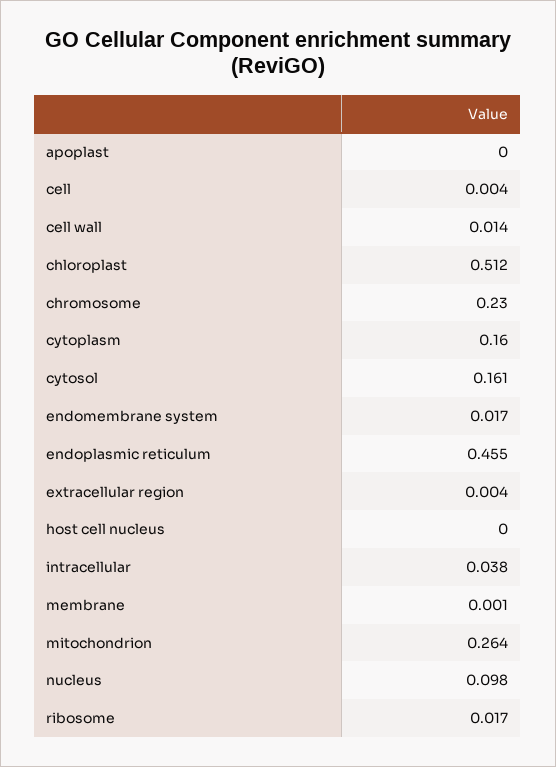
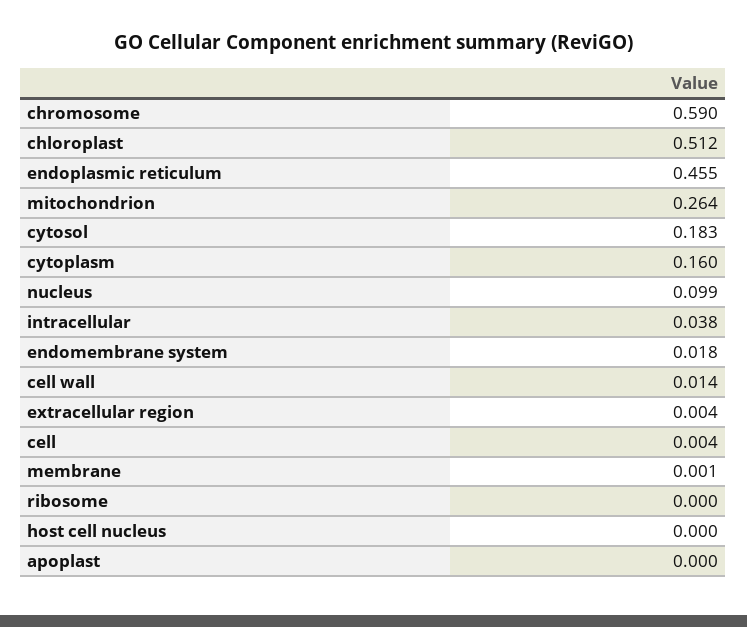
  {
    "apoplast": 0,
    "cell": 0.004,
    "cell wall": 0.014,
    "chloroplast": 0.512,
-   "chromosome": 0.23,
+   "chromosome": 0.59,
    "cytoplasm": 0.16,
-   "cytosol": 0.161,
+   "cytosol": 0.183,
-   "endomembrane system": 0.017,
+   "endomembrane system": 0.018,
    "endoplasmic reticulum": 0.455,
    "extracellular region": 0.004,
    "host cell nucleus": 0,
    "intracellular": 0.038,
    "membrane": 0.001,
    "mitochondrion": 0.264,
-   "nucleus": 0.098,
+   "nucleus": 0.099,
-   "ribosome": 0.017
+   "ribosome": 0
  }

